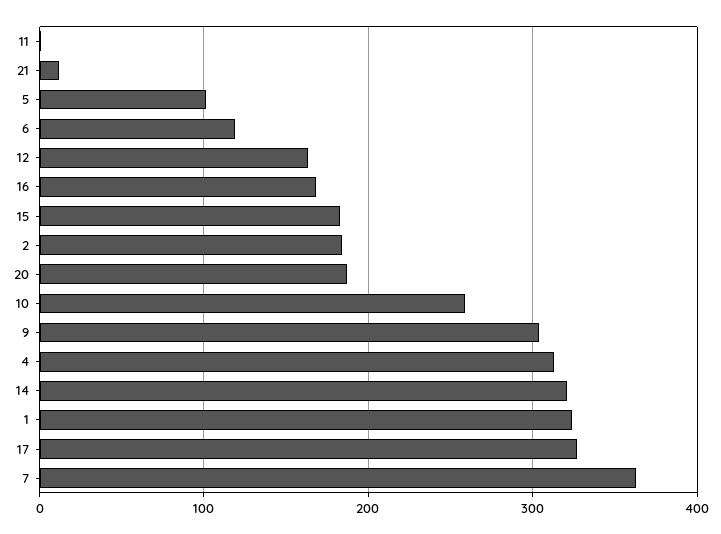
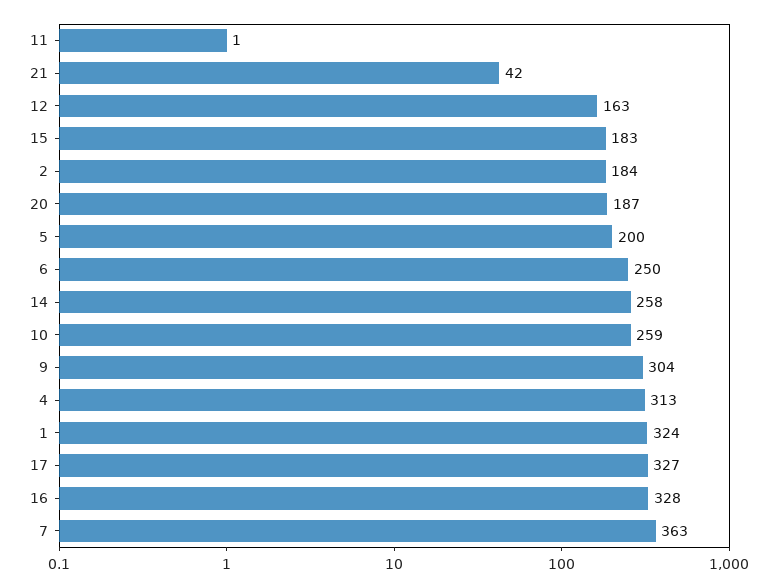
  {
    "11": 1,
-   "21": 10,
+   "21": 42,
-   "5": 100,
+   "5": 200,
-   "6": 120,
+   "6": 250,
    "12": 163,
-   "16": 170,
+   "16": 328,
    "15": 183,
    "2": 184,
    "20": 187,
    "10": 259,
    "9": 304,
    "4": 313,
-   "14": 320,
+   "14": 258,
    "1": 324,
    "17": 327,
    "7": 363
  }

